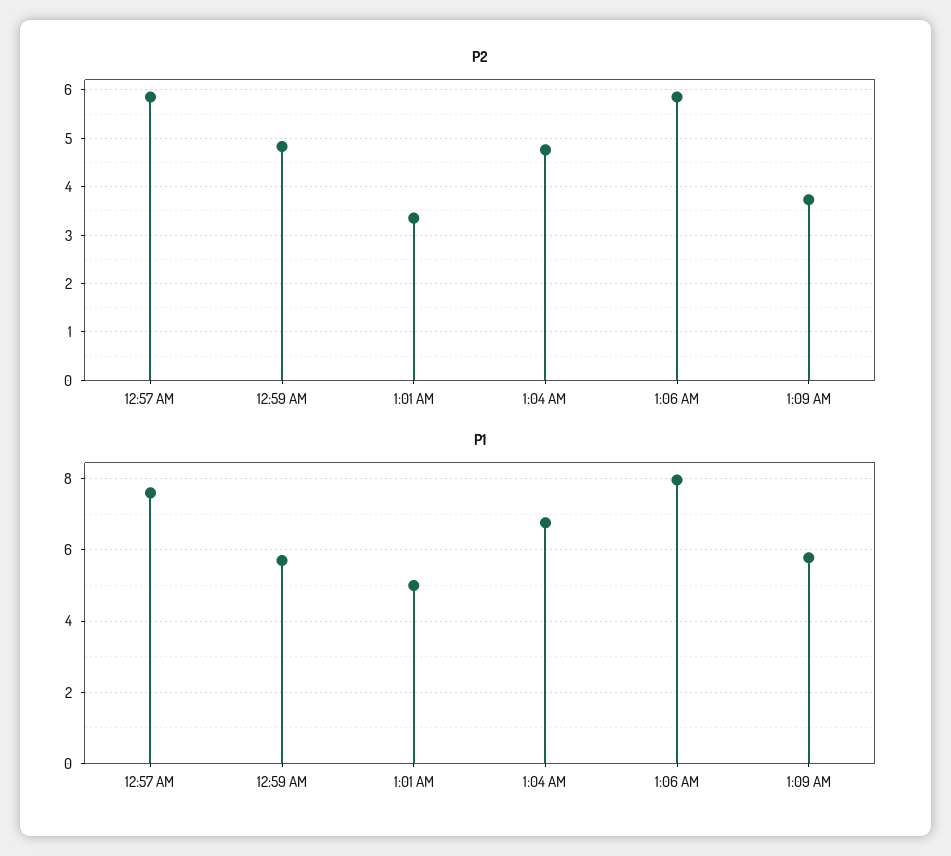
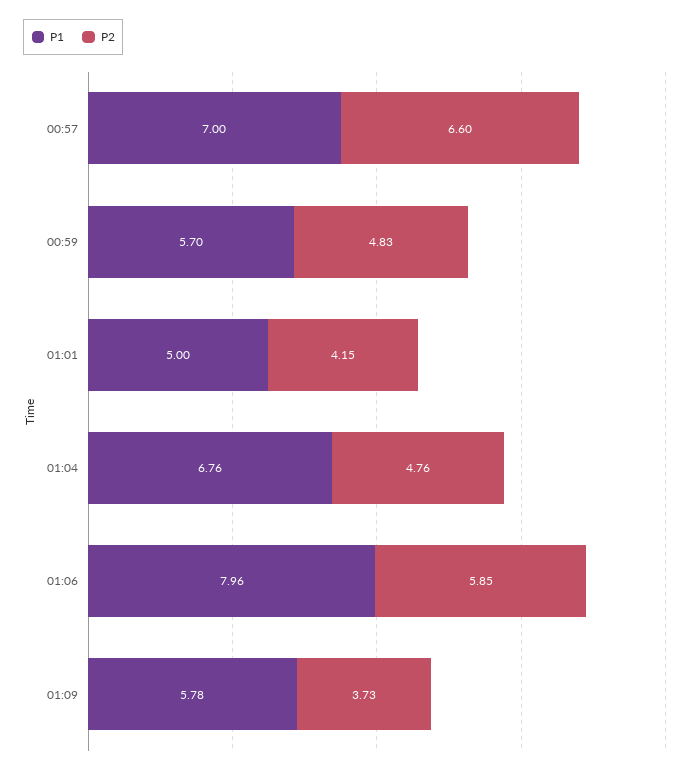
  {
    "P2": {
-     "12:57 AM": 5.8,
+     "12:57 AM": 6.6,
      "12:59 AM": 4.83,
-     "1:01 AM": 3.4,
+     "1:01 AM": 4.15,
      "1:04 AM": 4.76,
      "1:06 AM": 5.85,
      "1:09 AM": 3.73
    },
    "P1": {
-     "12:57 AM": 7.6,
+     "12:57 AM": 7,
      "12:59 AM": 5.7,
      "1:01 AM": 5,
      "1:04 AM": 6.76,
      "1:06 AM": 7.96,
      "1:09 AM": 5.78
    }
  }

